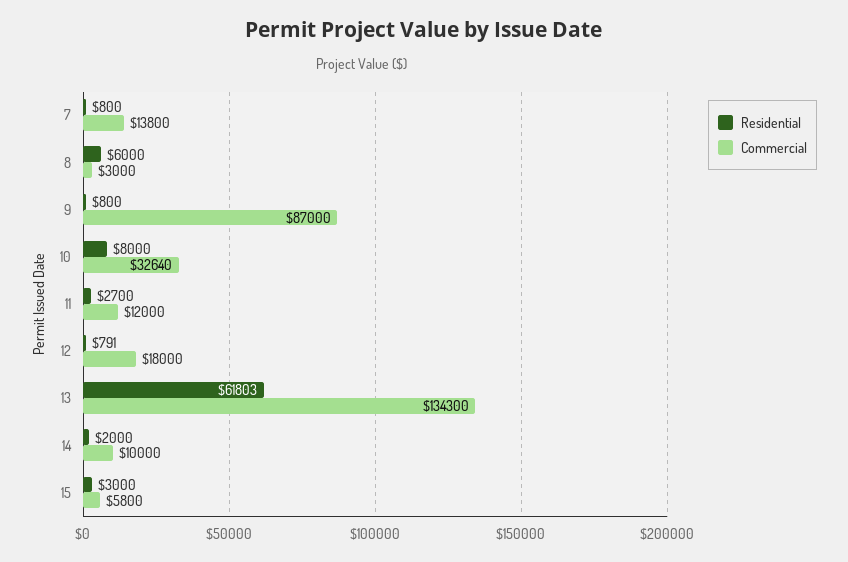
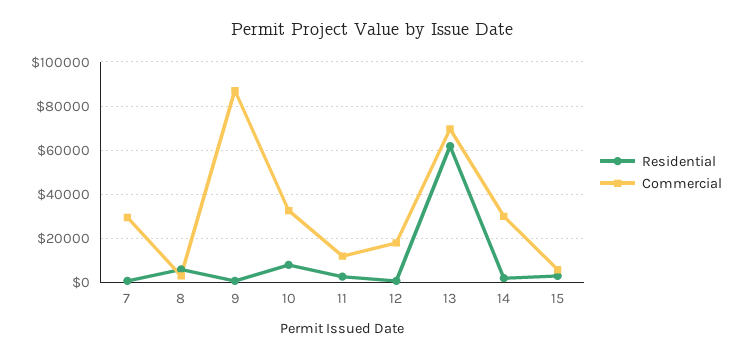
  {
    "Residential": {
      "7": 800,
      "8": 6000,
      "9": 800,
      "10": 8000,
      "11": 2700,
      "12": 791,
      "13": 61803,
      "14": 2000,
      "15": 3000
    },
    "Commercial": {
-     "7": 13800,
+     "7": 30000,
      "8": 3000,
      "9": 87000,
      "10": 32640,
      "11": 12000,
      "12": 18000,
-     "13": 134300,
+     "13": 70000,
-     "14": 10000,
+     "14": 30000,
      "15": 5800
    }
  }

